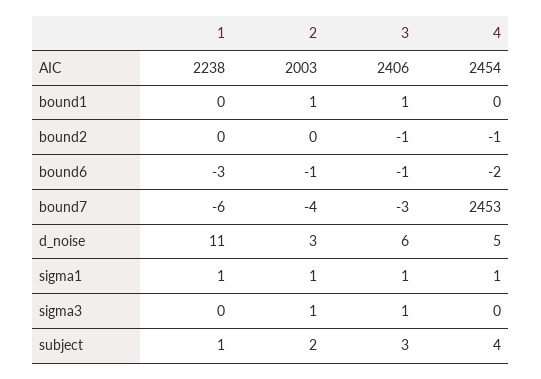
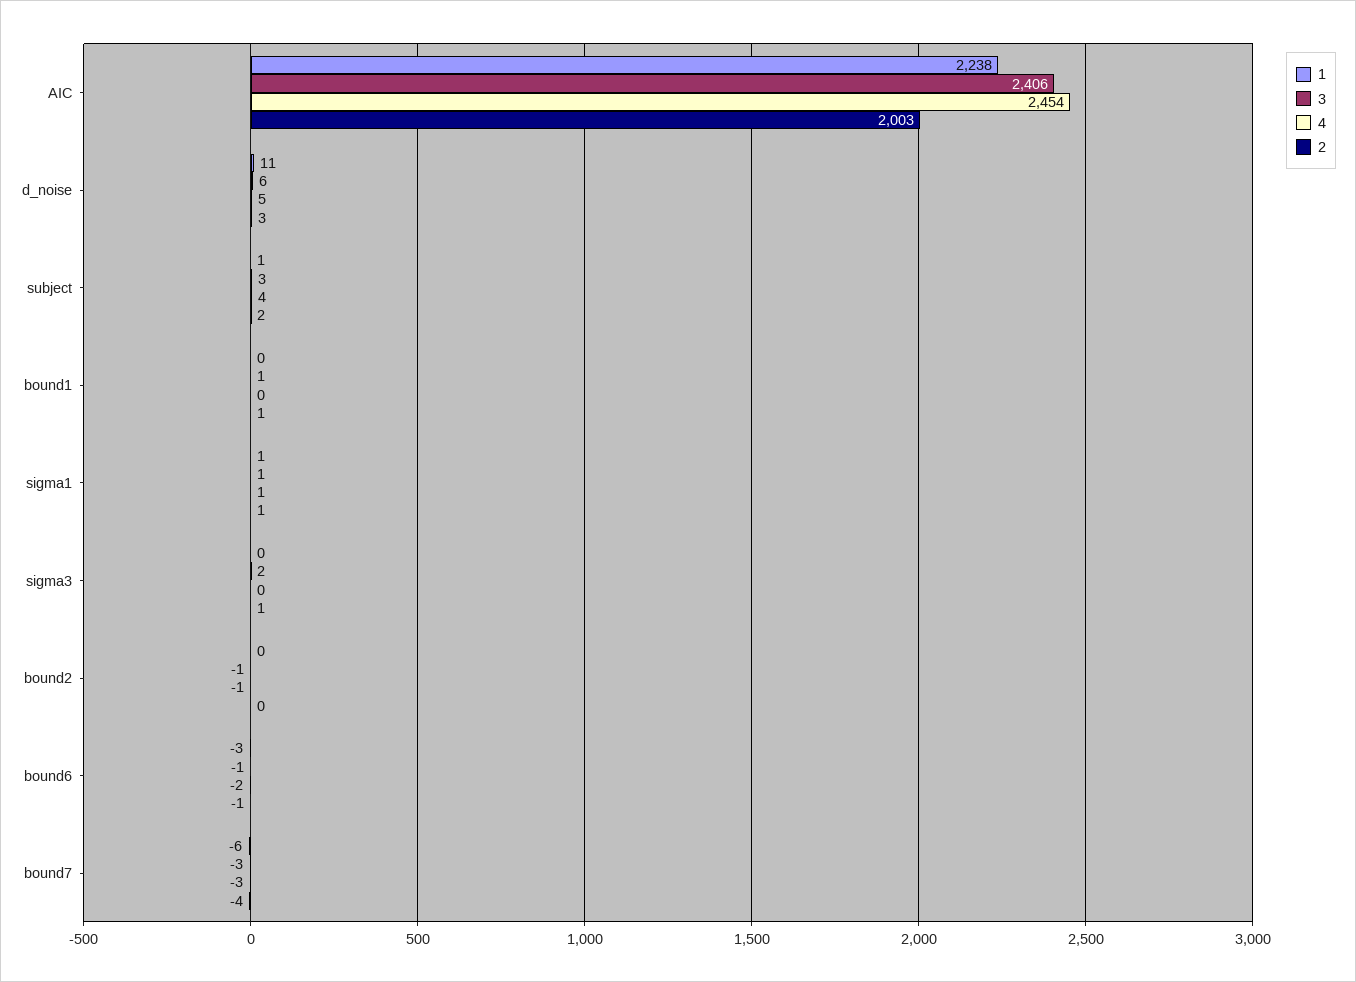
  {
    "1": {
      "AIC": 2238,
      "bound1": 0,
      "bound2": 0,
      "bound6": -3,
      "bound7": -6,
      "d_noise": 11,
      "sigma1": 1,
      "sigma3": 0,
      "subject": 1
    },
    "2": {
      "AIC": 2003,
      "bound1": 1,
      "bound2": 0,
      "bound6": -1,
      "bound7": -4,
      "d_noise": 3,
      "sigma1": 1,
      "sigma3": 1,
      "subject": 2
    },
    "3": {
      "AIC": 2406,
      "bound1": 1,
      "bound2": -1,
      "bound6": -1,
      "bound7": -3,
      "d_noise": 6,
      "sigma1": 1,
-     "sigma3": 1,
+     "sigma3": 2,
      "subject": 3
    },
    "4": {
      "AIC": 2454,
      "bound1": 0,
      "bound2": -1,
      "bound6": -2,
-     "bound7": 2453,
+     "bound7": -3,
      "d_noise": 5,
      "sigma1": 1,
      "sigma3": 0,
      "subject": 4
    }
  }

